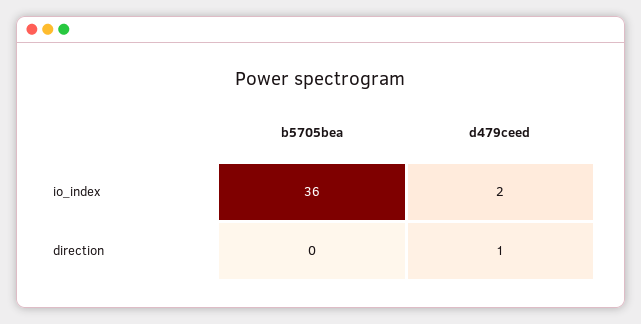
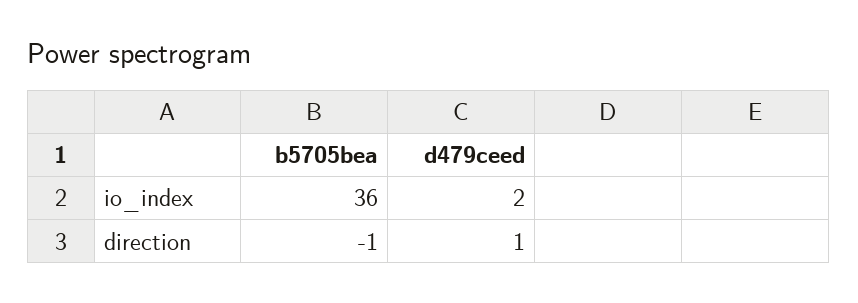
  {
    "b5705bea": {
      "io_index": 36,
-     "direction": 0
+     "direction": -1
    },
    "d479ceed": {
      "io_index": 2,
      "direction": 1
    }
  }

